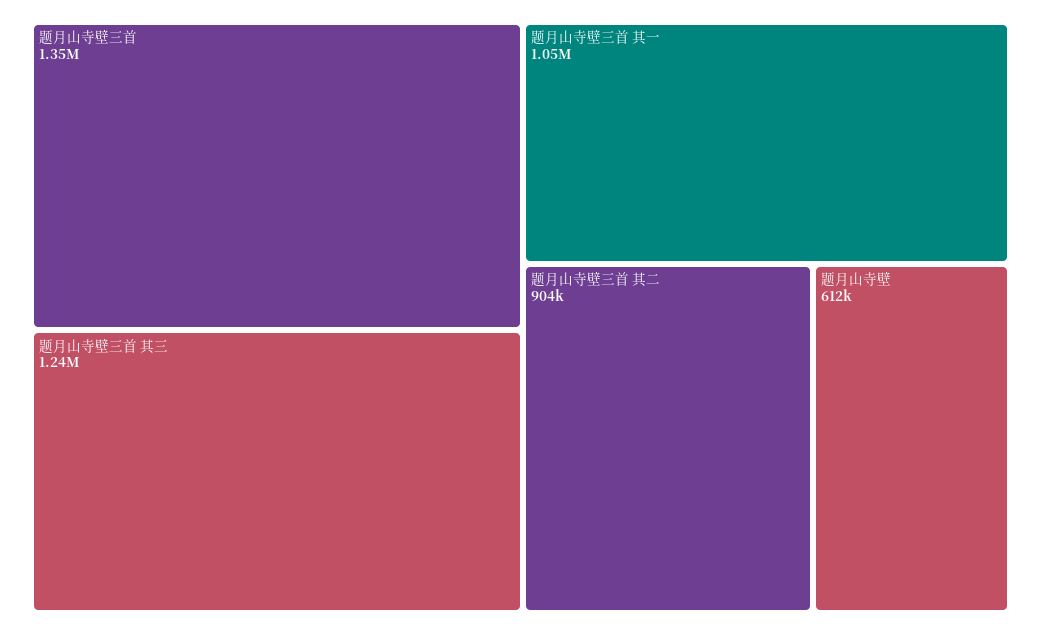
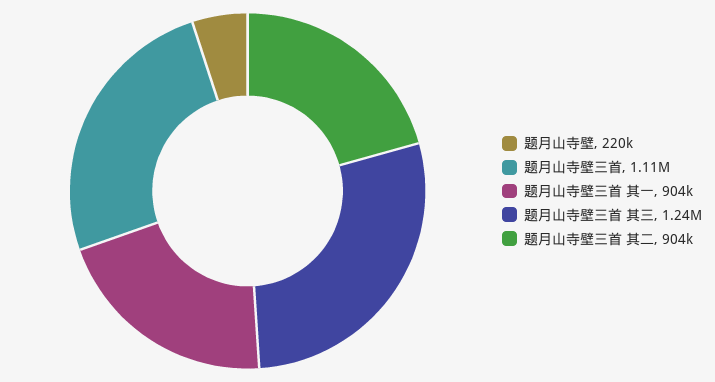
  {
-   "题月山寺壁三首": 1350000,
+   "题月山寺壁三首": 1110000,
    "题月山寺壁三首 其三": 1240000,
-   "题月山寺壁三首 其一": 1050000,
+   "题月山寺壁三首 其一": 904000,
    "题月山寺壁三首 其二": 904000,
-   "题月山寺壁": 612000
+   "题月山寺壁": 220000
  }

